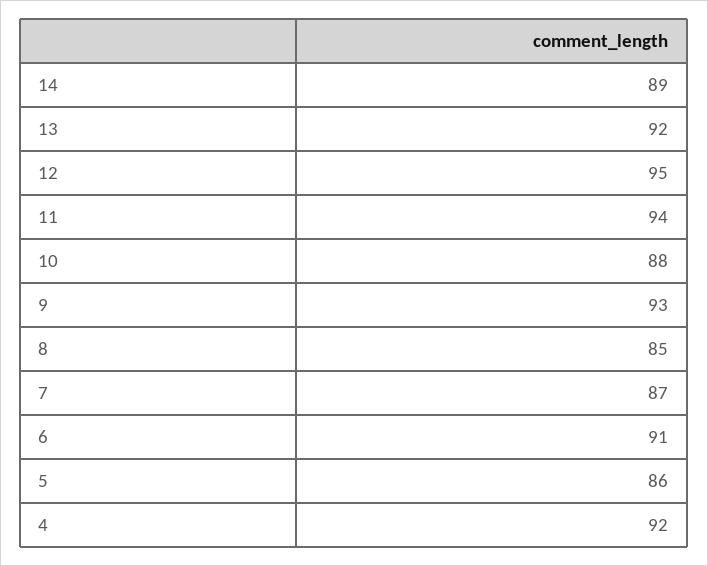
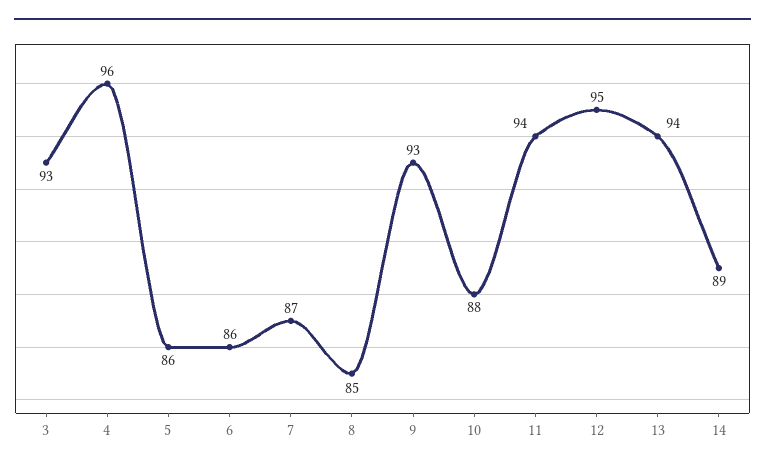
  {
    "14": 89,
-   "13": 92,
+   "13": 94,
    "12": 95,
    "11": 94,
    "10": 88,
    "9": 93,
    "8": 85,
    "7": 87,
-   "6": 91,
+   "6": 86,
    "5": 86,
-   "4": 92
+   "4": 96,
+   "3": 93
  }

